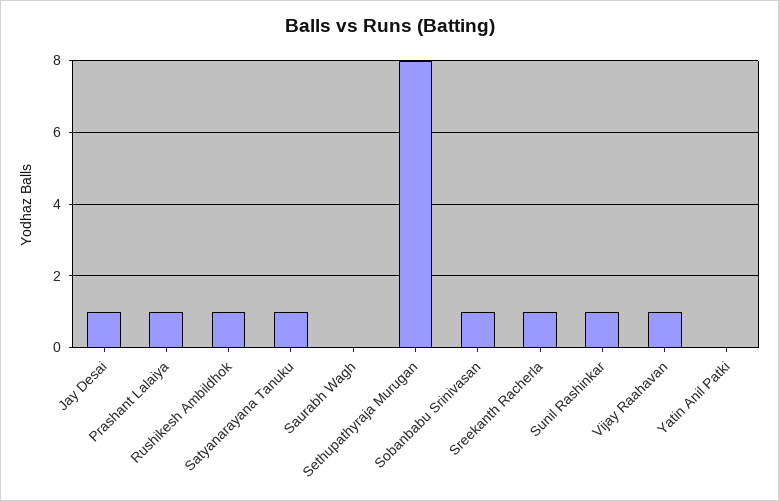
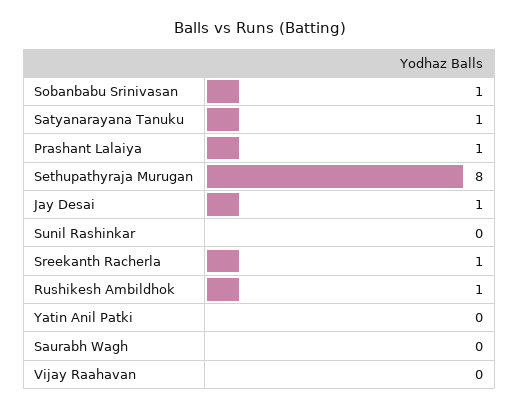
  {
    "Jay Desai": 1,
    "Prashant Lalaiya": 1,
    "Rushikesh Ambildhok": 1,
    "Satyanarayana Tanuku": 1,
    "Saurabh Wagh": 0,
    "Sethupathyraja Murugan": 8,
    "Sobanbabu Srinivasan": 1,
    "Sreekanth Racherla": 1,
-   "Sunil Rashinkar": 1,
+   "Sunil Rashinkar": 0,
-   "Vijay Raahavan": 1,
+   "Vijay Raahavan": 0,
    "Yatin Anil Patki": 0
  }

